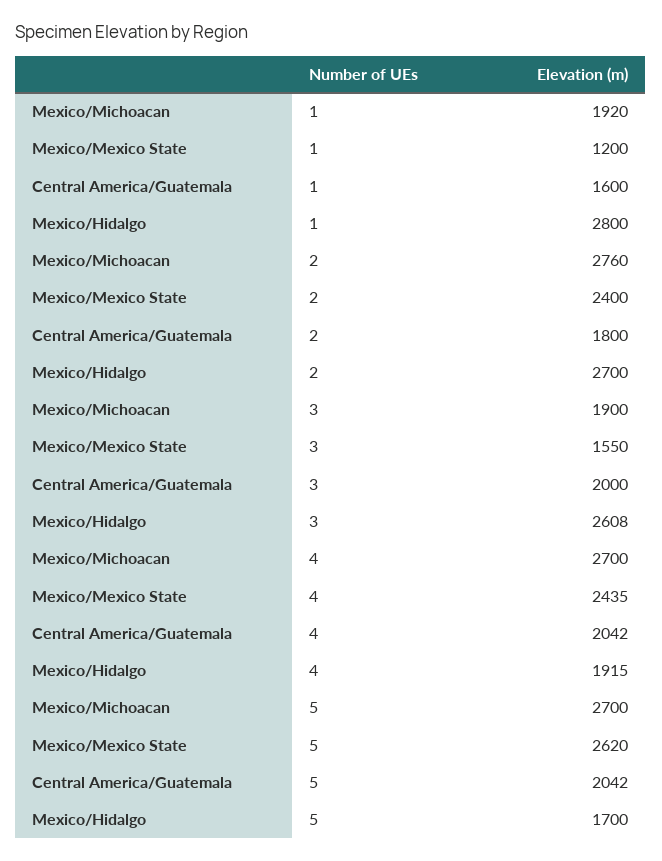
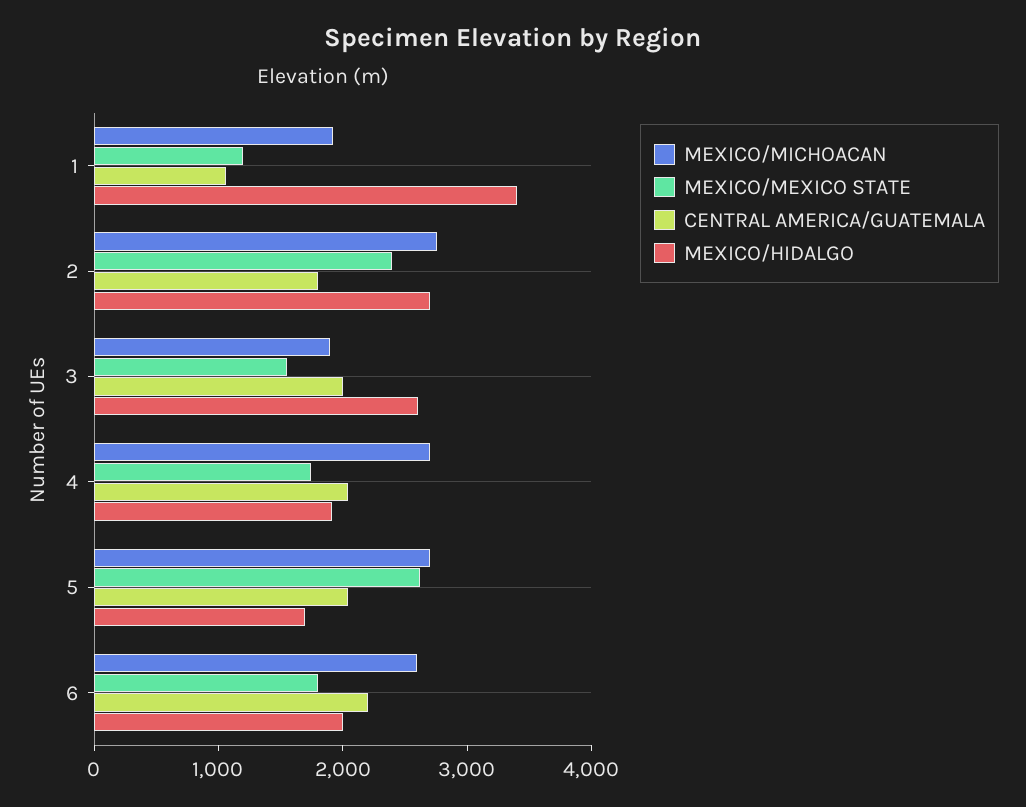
  {
    "Mexico/Michoacan": {
      "1": 1920,
      "2": 2760,
      "3": 1900,
      "4": 2700,
-     "5": 2700
+     "5": 2700,
+     "6": 2600
    },
    "Mexico/Mexico State": {
      "1": 1200,
      "2": 2400,
      "3": 1550,
-     "4": 2435,
+     "4": 1800,
-     "5": 2620
+     "5": 2620,
+     "6": 1800
    },
    "Central America/Guatemala": {
-     "1": 1600,
+     "1": 1000,
      "2": 1800,
      "3": 2000,
      "4": 2042,
-     "5": 2042
+     "5": 2042,
+     "6": 2200
    },
    "Mexico/Hidalgo": {
-     "1": 2800,
+     "1": 3400,
      "2": 2700,
      "3": 2608,
      "4": 1915,
-     "5": 1700
+     "5": 1700,
+     "6": 2000
    }
  }

